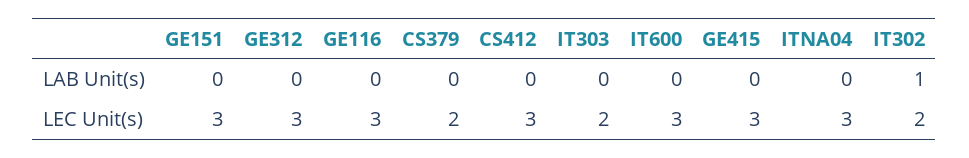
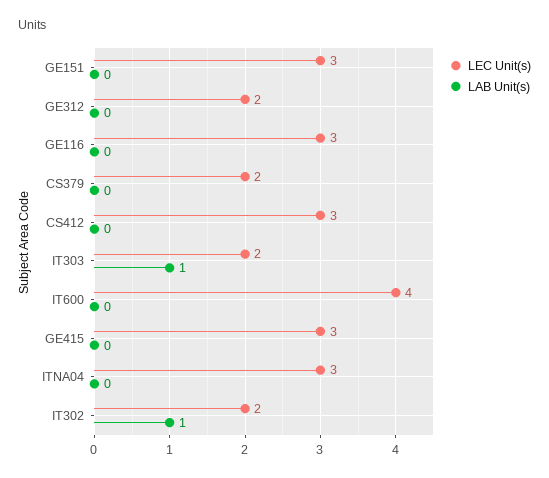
  {
    "LAB Unit(s)": {
      "GE151": 0,
      "GE312": 0,
      "GE116": 0,
      "CS379": 0,
      "CS412": 0,
-     "IT303": 0,
+     "IT303": 1,
      "IT600": 0,
      "GE415": 0,
      "ITNA04": 0,
      "IT302": 1
    },
    "LEC Unit(s)": {
      "GE151": 3,
-     "GE312": 3,
+     "GE312": 2,
      "GE116": 3,
      "CS379": 2,
      "CS412": 3,
      "IT303": 2,
-     "IT600": 3,
+     "IT600": 4,
      "GE415": 3,
      "ITNA04": 3,
      "IT302": 2
    }
  }

